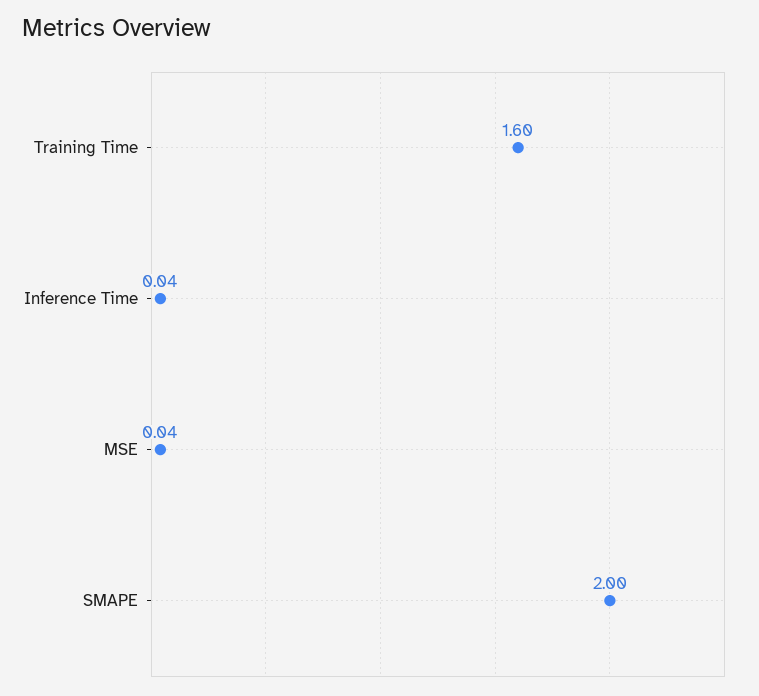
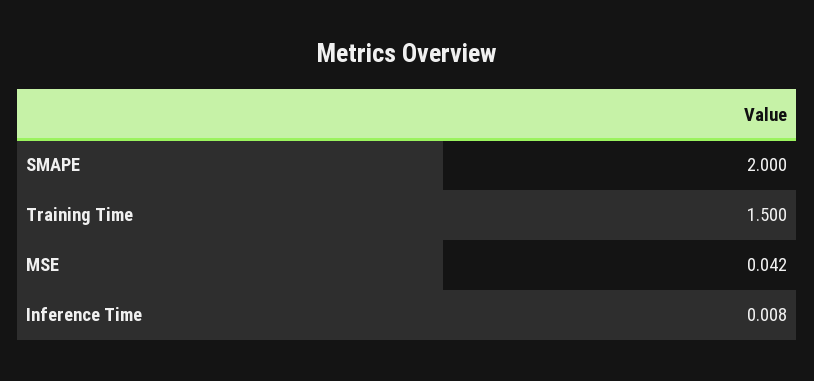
  {
-   "Training Time": 1.6,
+   "Training Time": 1.5,
-   "Inference Time": 0.04,
+   "Inference Time": 0.008,
    "MSE": 0.042,
    "SMAPE": 2
  }

